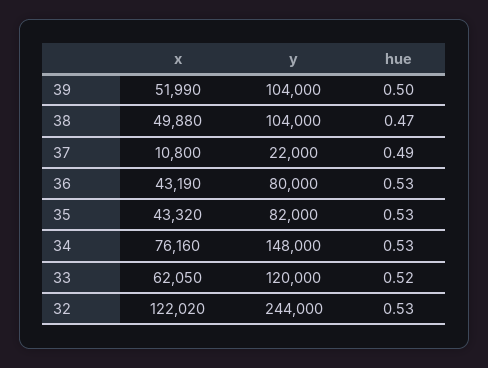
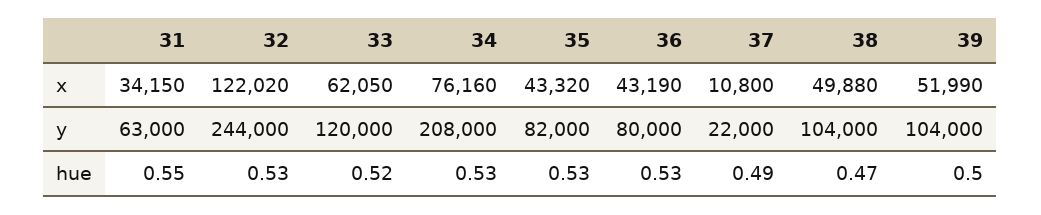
  {
    "x": {
      "39": 51990,
      "38": 49880,
      "37": 10800,
      "36": 43190,
      "35": 43320,
      "34": 76160,
      "33": 62050,
-     "32": 122020
+     "32": 122020,
+     "31": 34150
    },
    "y": {
      "39": 104000,
      "38": 104000,
      "37": 22000,
      "36": 80000,
      "35": 82000,
-     "34": 148000,
+     "34": 208000,
      "33": 120000,
-     "32": 244000
+     "32": 244000,
+     "31": 63000
    },
    "hue": {
      "39": 0.5,
      "38": 0.47,
      "37": 0.49,
      "36": 0.53,
      "35": 0.53,
      "34": 0.53,
      "33": 0.52,
-     "32": 0.53
+     "32": 0.53,
+     "31": 0.55
    }
  }

